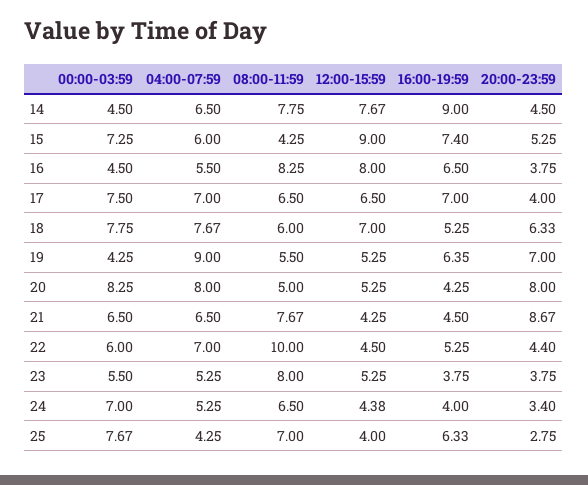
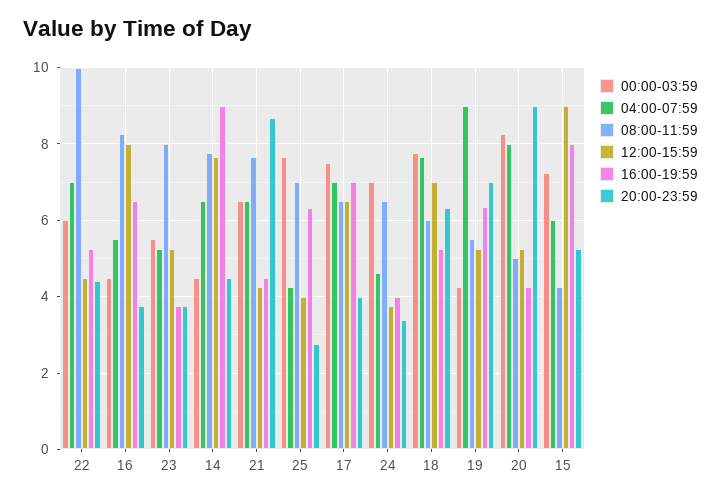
  {
    "00:00-03:59": {
      "14": 4.5,
      "15": 7.25,
      "16": 4.5,
      "17": 7.5,
      "18": 7.75,
      "19": 4.25,
      "20": 8.25,
      "21": 6.5,
      "22": 6,
      "23": 5.5,
      "24": 7,
      "25": 7.67
    },
    "04:00-07:59": {
      "14": 6.5,
      "15": 6,
      "16": 5.5,
      "17": 7,
      "18": 7.67,
      "19": 9,
      "20": 8,
      "21": 6.5,
      "22": 7,
      "23": 5.25,
-     "24": 5.25,
+     "24": 4.6,
      "25": 4.25
    },
    "08:00-11:59": {
      "14": 7.75,
      "15": 4.25,
      "16": 8.25,
      "17": 6.5,
      "18": 6,
      "19": 5.5,
      "20": 5,
      "21": 7.67,
      "22": 10,
      "23": 8,
      "24": 6.5,
      "25": 7
    },
    "12:00-15:59": {
      "14": 7.67,
      "15": 9,
      "16": 8,
      "17": 6.5,
      "18": 7,
      "19": 5.25,
      "20": 5.25,
      "21": 4.25,
      "22": 4.5,
      "23": 5.25,
-     "24": 4.38,
+     "24": 3.8,
      "25": 4
    },
    "16:00-19:59": {
      "14": 9,
-     "15": 7.4,
+     "15": 8,
      "16": 6.5,
      "17": 7,
      "18": 5.25,
      "19": 6.35,
      "20": 4.25,
      "21": 4.5,
      "22": 5.25,
      "23": 3.75,
      "24": 4,
      "25": 6.33
    },
    "20:00-23:59": {
      "14": 4.5,
      "15": 5.25,
      "16": 3.75,
      "17": 4,
      "18": 6.33,
      "19": 7,
-     "20": 8,
+     "20": 9,
      "21": 8.67,
      "22": 4.4,
      "23": 3.75,
      "24": 3.4,
      "25": 2.75
    }
  }

